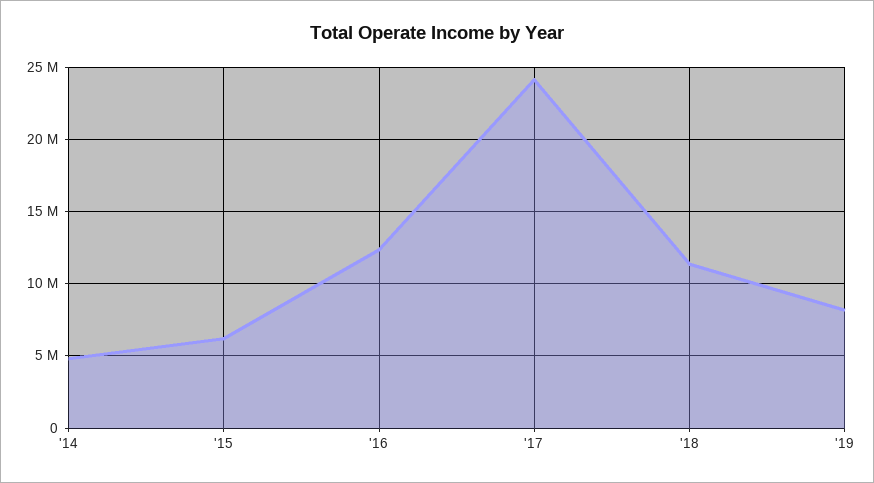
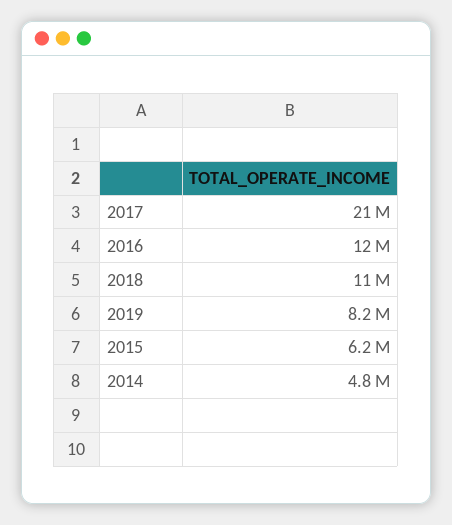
  {
    "'14": 4800000,
    "'15": 6200000,
    "'16": 12000000,
-   "'17": 24000000,
+   "'17": 21000000,
    "'18": 11000000,
    "'19": 8200000
  }

